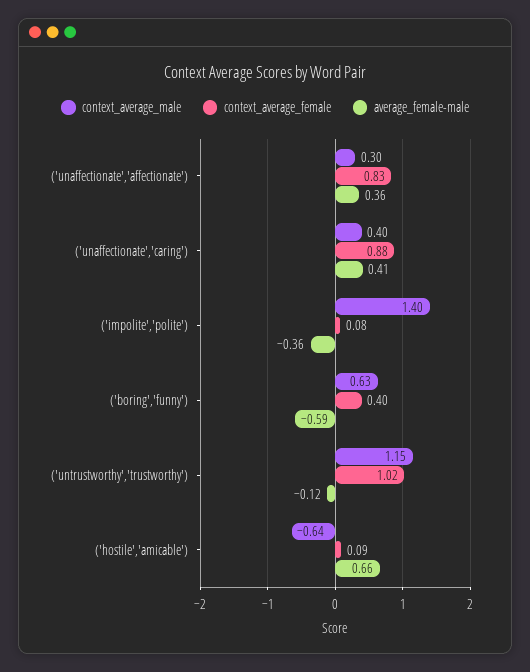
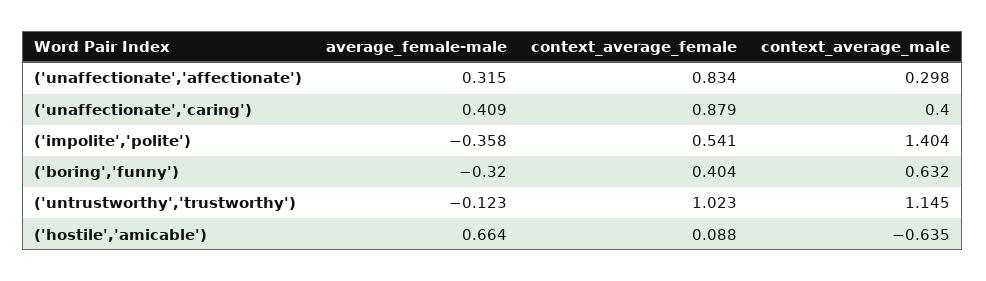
  {
    "context_average_male": {
      "('unaffectionate','affectionate')": 0.298,
      "('unaffectionate','caring')": 0.4,
      "('impolite','polite')": 1.404,
      "('boring','funny')": 0.632,
      "('untrustworthy','trustworthy')": 1.145,
      "('hostile','amicable')": -0.635
    },
    "context_average_female": {
      "('unaffectionate','affectionate')": 0.834,
      "('unaffectionate','caring')": 0.879,
-     "('impolite','polite')": 0.08,
+     "('impolite','polite')": 0.541,
      "('boring','funny')": 0.404,
      "('untrustworthy','trustworthy')": 1.023,
      "('hostile','amicable')": 0.088
    },
    "average_female-male": {
-     "('unaffectionate','affectionate')": 0.36,
+     "('unaffectionate','affectionate')": 0.315,
      "('unaffectionate','caring')": 0.409,
      "('impolite','polite')": -0.358,
-     "('boring','funny')": -0.59,
+     "('boring','funny')": -0.32,
      "('untrustworthy','trustworthy')": -0.123,
      "('hostile','amicable')": 0.664
    }
  }

